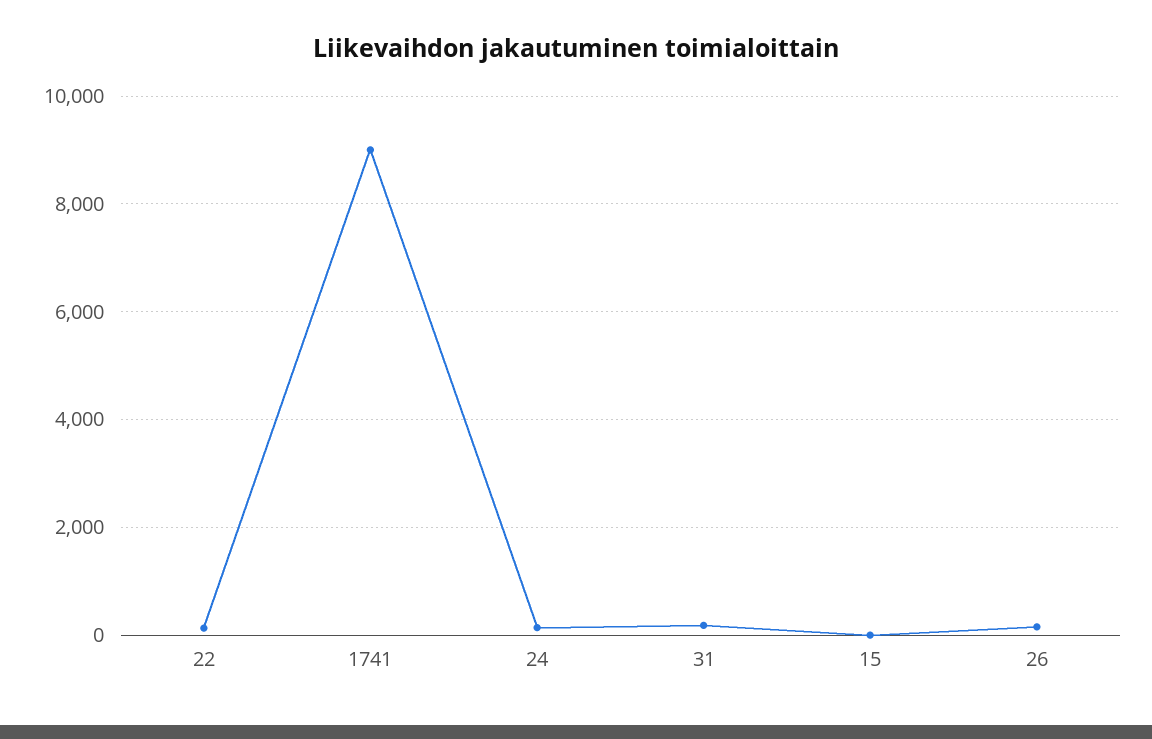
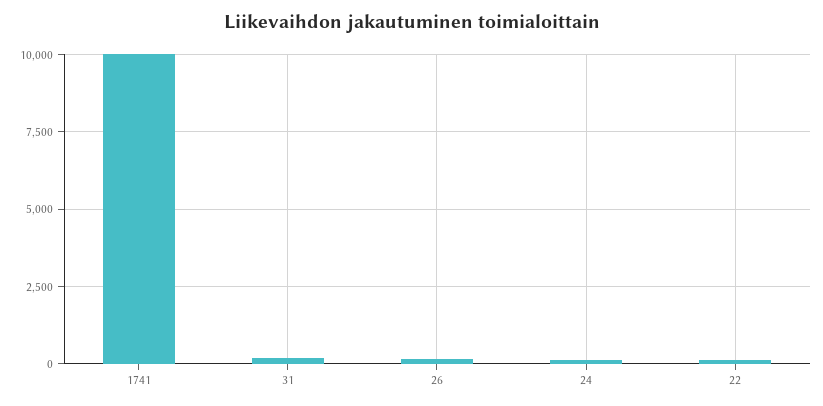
  {
    "22": 200,
-   "1741": 9000,
+   "1741": 10000,
    "24": 200,
    "31": 200,
-   "15": 0,
    "26": 200
  }

